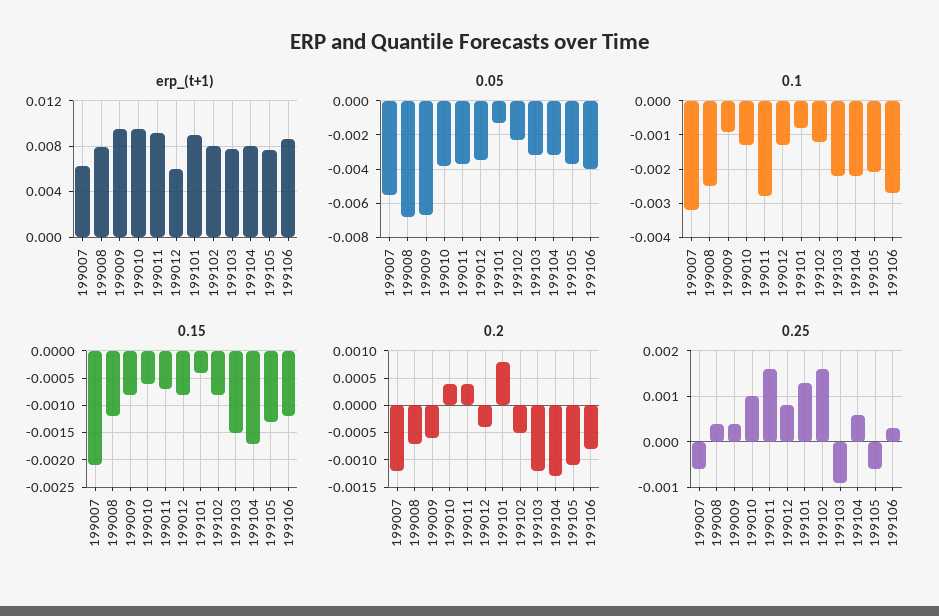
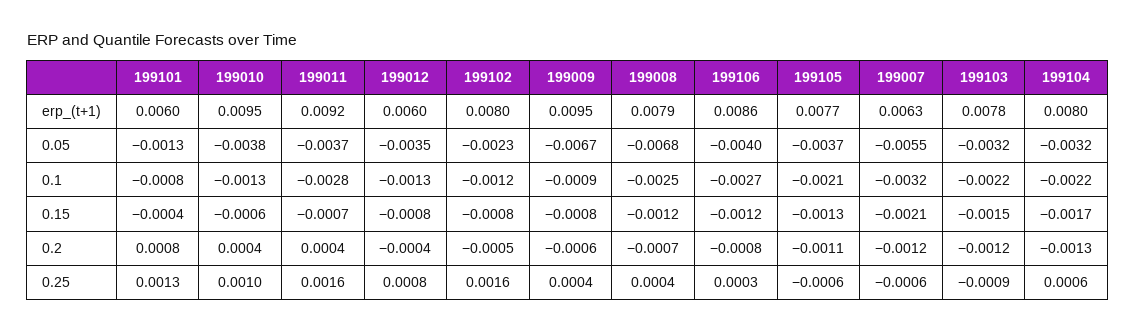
  {
    "erp_(t+1)": {
      "199007": 0.0063,
      "199008": 0.0079,
      "199009": 0.0095,
      "199010": 0.0095,
      "199011": 0.0092,
      "199012": 0.006,
-     "199101": 0.009,
+     "199101": 0.006,
      "199102": 0.008,
      "199103": 0.0078,
      "199104": 0.008,
      "199105": 0.0077,
      "199106": 0.0086
    },
    "0.05": {
      "199007": -0.0055,
      "199008": -0.0068,
      "199009": -0.0067,
      "199010": -0.0038,
      "199011": -0.0037,
      "199012": -0.0035,
      "199101": -0.0013,
      "199102": -0.0023,
      "199103": -0.0032,
      "199104": -0.0032,
      "199105": -0.0037,
      "199106": -0.004
    },
    "0.1": {
      "199007": -0.0032,
      "199008": -0.0025,
      "199009": -0.0009,
      "199010": -0.0013,
      "199011": -0.0028,
      "199012": -0.0013,
      "199101": -0.0008,
      "199102": -0.0012,
      "199103": -0.0022,
      "199104": -0.0022,
      "199105": -0.0021,
      "199106": -0.0027
    },
    "0.15": {
      "199007": -0.0021,
      "199008": -0.0012,
      "199009": -0.0008,
      "199010": -0.0006,
      "199011": -0.0007,
      "199012": -0.0008,
      "199101": -0.0004,
      "199102": -0.0008,
      "199103": -0.0015,
      "199104": -0.0017,
      "199105": -0.0013,
      "199106": -0.0012
    },
    "0.2": {
      "199007": -0.0012,
      "199008": -0.0007,
      "199009": -0.0006,
      "199010": 0.0004,
      "199011": 0.0004,
      "199012": -0.0004,
      "199101": 0.0008,
      "199102": -0.0005,
      "199103": -0.0012,
      "199104": -0.0013,
      "199105": -0.0011,
      "199106": -0.0008
    },
    "0.25": {
      "199007": -0.0006,
      "199008": 0.0004,
      "199009": 0.0004,
      "199010": 0.001,
      "199011": 0.0016,
      "199012": 0.0008,
      "199101": 0.0013,
      "199102": 0.0016,
      "199103": -0.0009,
      "199104": 0.0006,
      "199105": -0.0006,
      "199106": 0.0003
    }
  }

